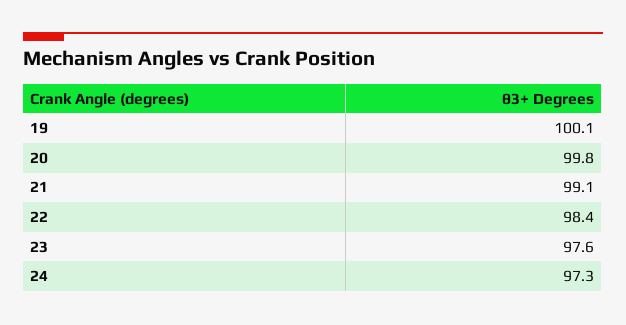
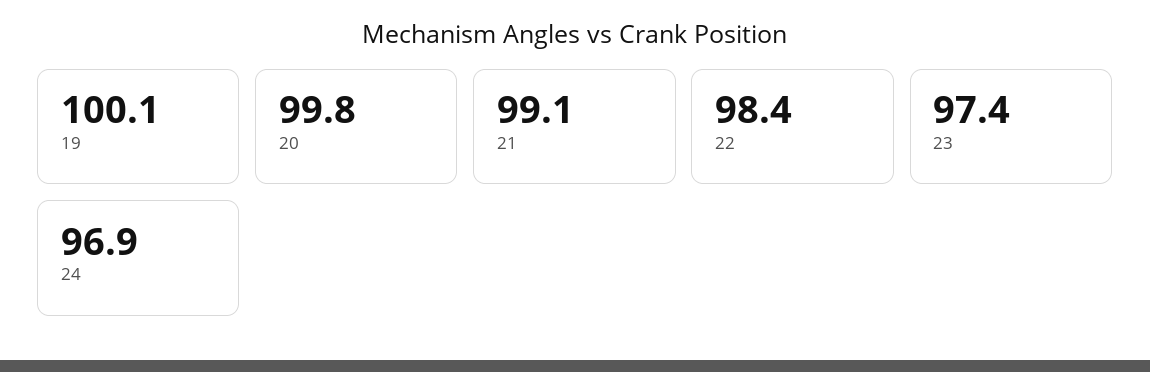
  {
    "19": 100.1,
    "20": 99.8,
    "21": 99.1,
    "22": 98.4,
-   "23": 97.6,
+   "23": 97.4,
-   "24": 97.3
+   "24": 96.9
  }

